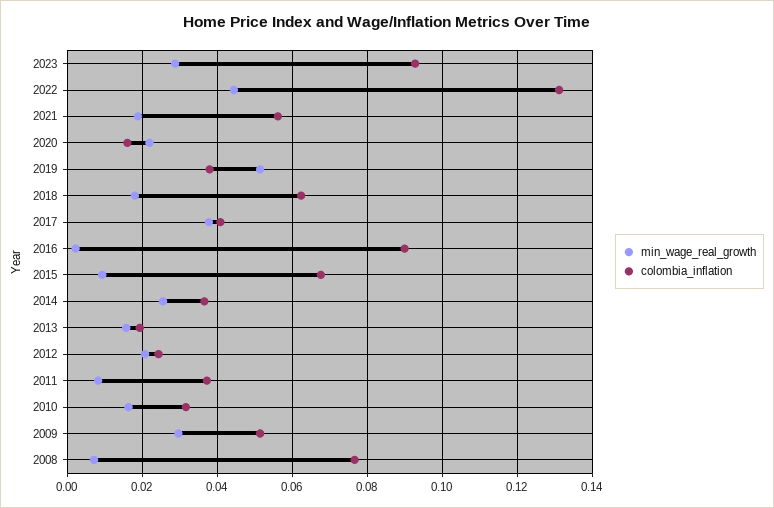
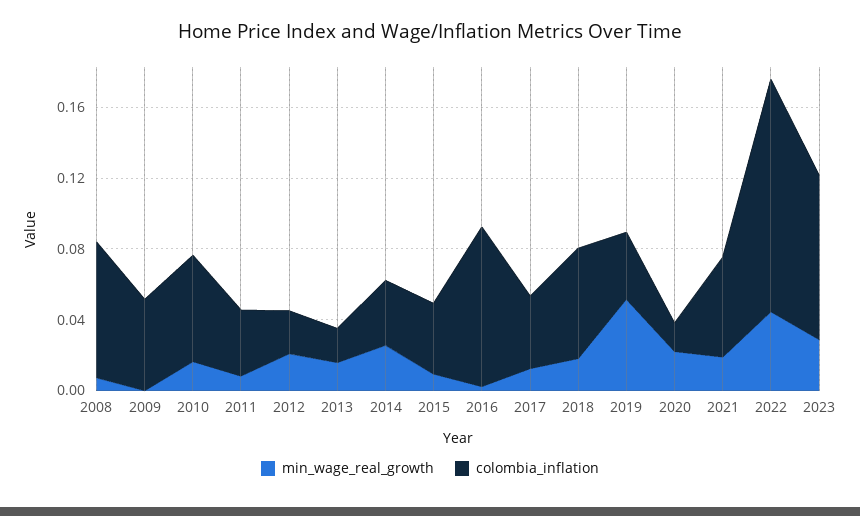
  {
    "min_wage_real_growth": {
      "2023": 0.028,
      "2022": 0.044,
      "2021": 0.018,
      "2020": 0.022,
      "2019": 0.052,
      "2018": 0.018,
-     "2017": 0.038,
+     "2017": 0.01,
      "2016": 0.002,
      "2015": 0.01,
      "2014": 0.026,
      "2013": 0.016,
      "2012": 0.02,
      "2011": 0.008,
      "2010": 0.016,
-     "2009": 0.03,
+     "2009": 0,
      "2008": 0.008
    },
    "colombia_inflation": {
      "2023": 0.092,
      "2022": 0.132,
      "2021": 0.056,
      "2020": 0.016,
      "2019": 0.038,
      "2018": 0.062,
      "2017": 0.04,
      "2016": 0.09,
-     "2015": 0.068,
+     "2015": 0.04,
      "2014": 0.036,
      "2013": 0.02,
      "2012": 0.024,
      "2011": 0.038,
-     "2010": 0.032,
+     "2010": 0.06,
      "2009": 0.052,
      "2008": 0.076
    }
  }

